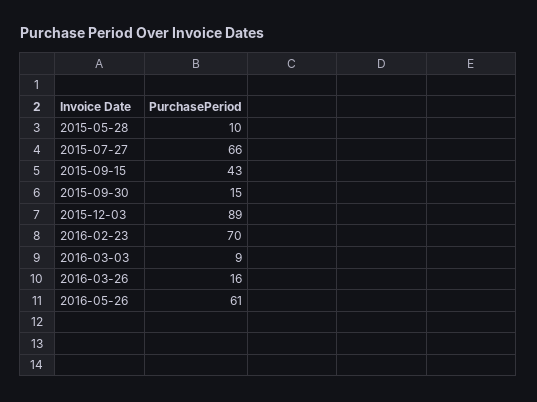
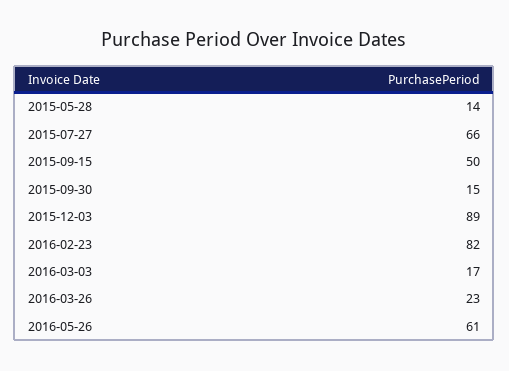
  {
-   "2015-05-28": 10,
+   "2015-05-28": 14,
    "2015-07-27": 66,
-   "2015-09-15": 43,
+   "2015-09-15": 50,
    "2015-09-30": 15,
    "2015-12-03": 89,
-   "2016-02-23": 70,
+   "2016-02-23": 82,
-   "2016-03-03": 9,
+   "2016-03-03": 17,
-   "2016-03-26": 16,
+   "2016-03-26": 23,
    "2016-05-26": 61
  }

